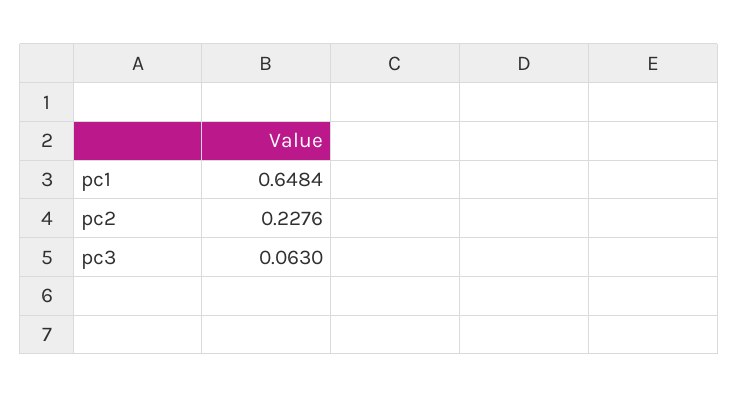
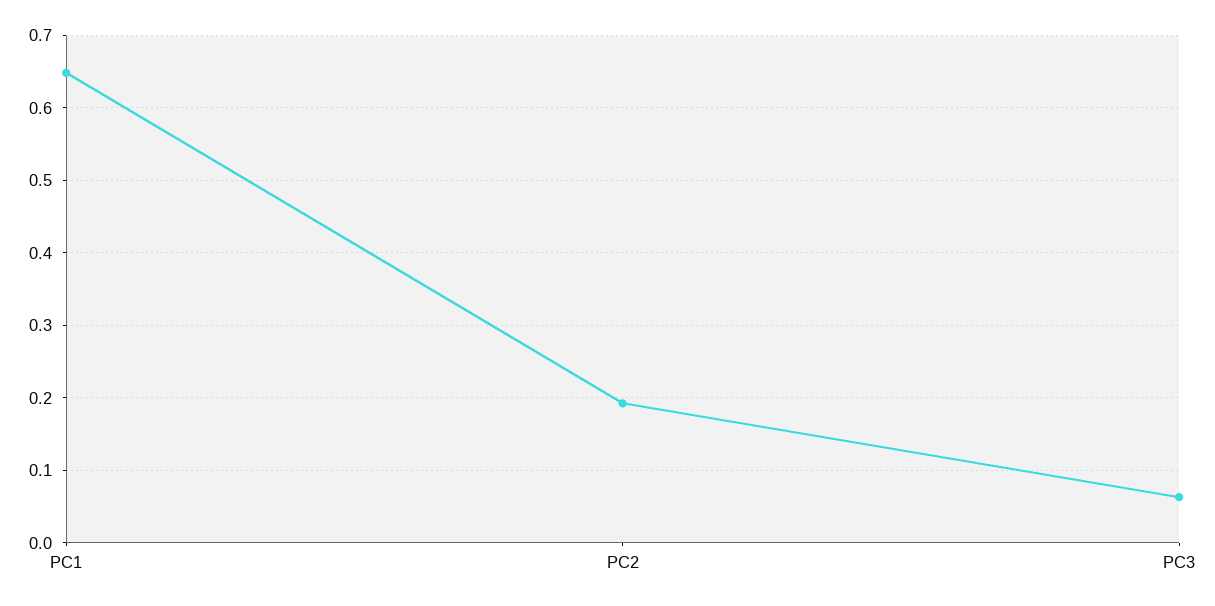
  {
    "pc1": 0.6484,
-   "pc2": 0.2276,
+   "pc2": 0.19,
    "pc3": 0.063
  }

